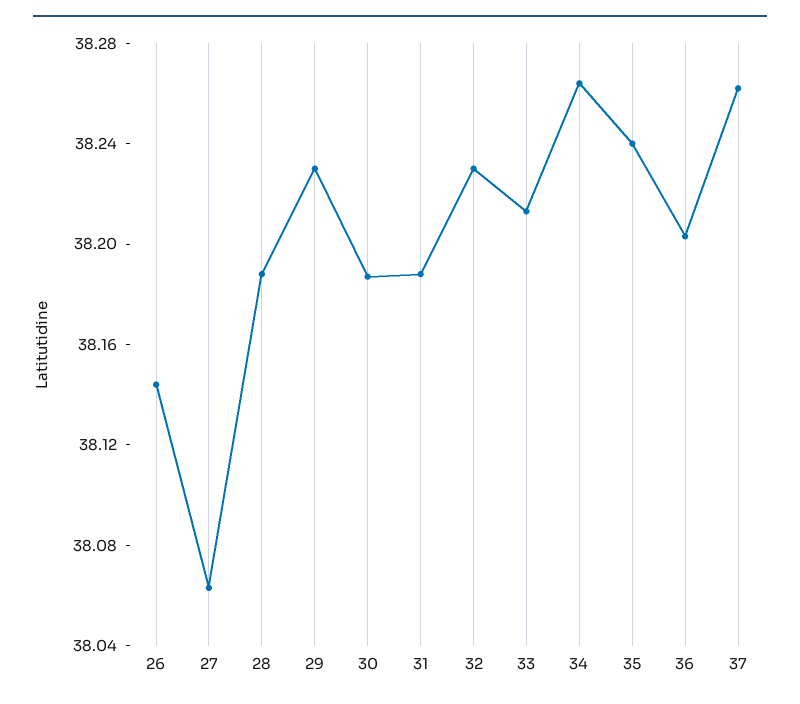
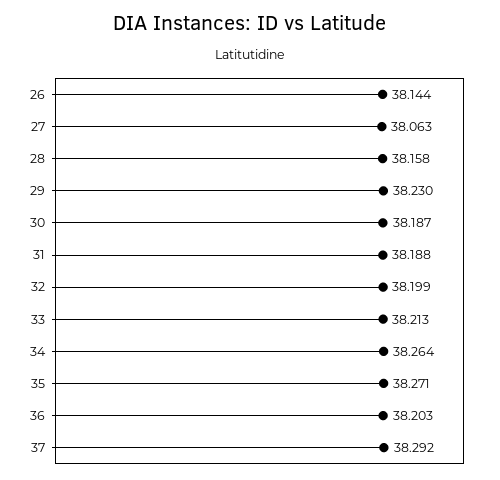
  {
    "26": 38.144,
    "27": 38.063,
-   "28": 38.19,
+   "28": 38.158,
    "29": 38.23,
    "30": 38.187,
    "31": 38.188,
-   "32": 38.23,
+   "32": 38.199,
    "33": 38.213,
    "34": 38.264,
-   "35": 38.24,
+   "35": 38.271,
    "36": 38.203,
-   "37": 38.26
+   "37": 38.292
  }

